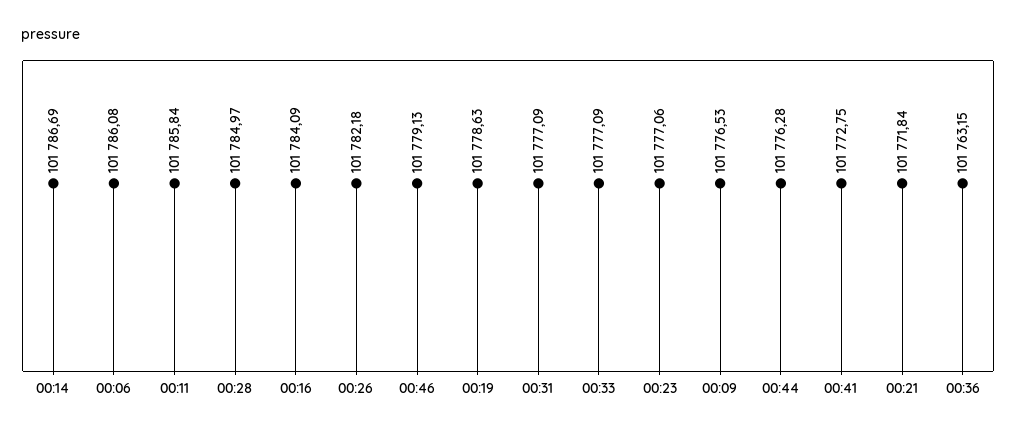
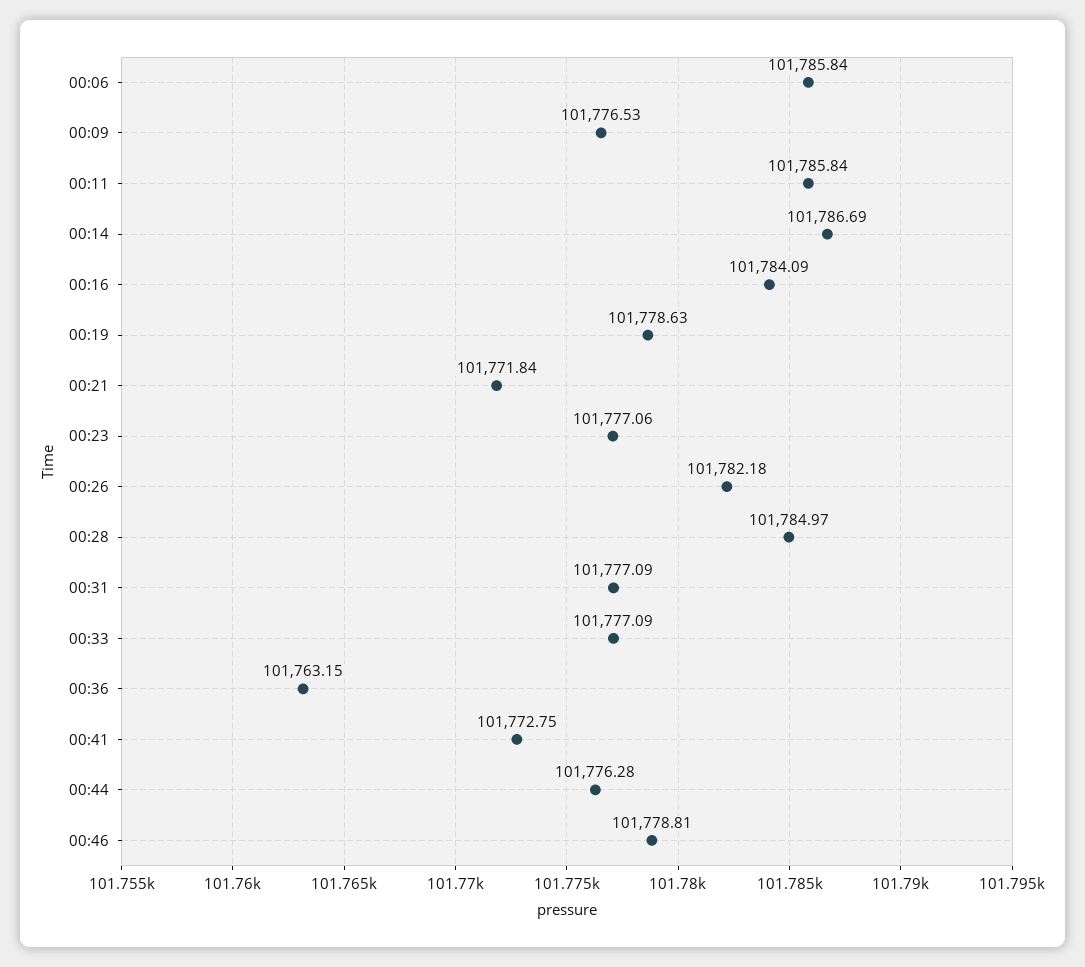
  {
    "00:14": 101786.69,
-   "00:06": 101786.08,
+   "00:06": 101785.84,
    "00:11": 101785.84,
    "00:28": 101784.97,
    "00:16": 101784.09,
    "00:26": 101782.18,
-   "00:46": 101779.13,
+   "00:46": 101778.81,
    "00:19": 101778.63,
    "00:31": 101777.09,
    "00:33": 101777.09,
    "00:23": 101777.06,
    "00:09": 101776.53,
    "00:44": 101776.28,
    "00:41": 101772.75,
    "00:21": 101771.84,
    "00:36": 101763.15
  }

